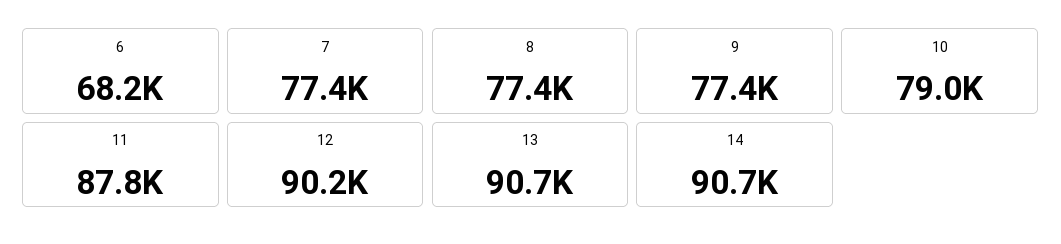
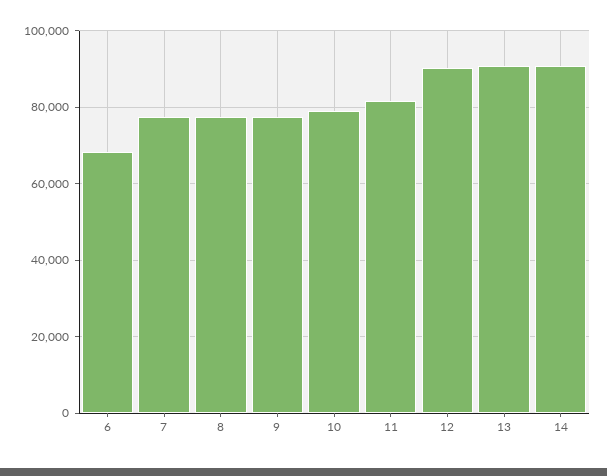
  {
    "6": 68200,
    "7": 77400,
    "8": 77400,
    "9": 77400,
    "10": 79000,
-   "11": 87800,
+   "11": 82000,
    "12": 90200,
    "13": 90700,
    "14": 90700
  }

